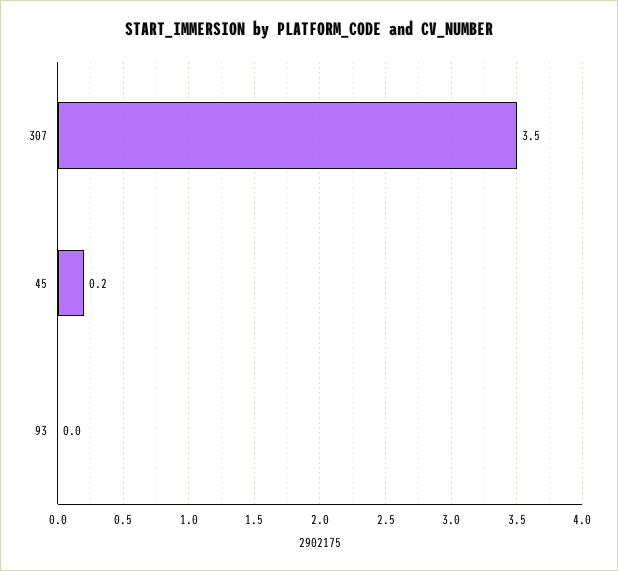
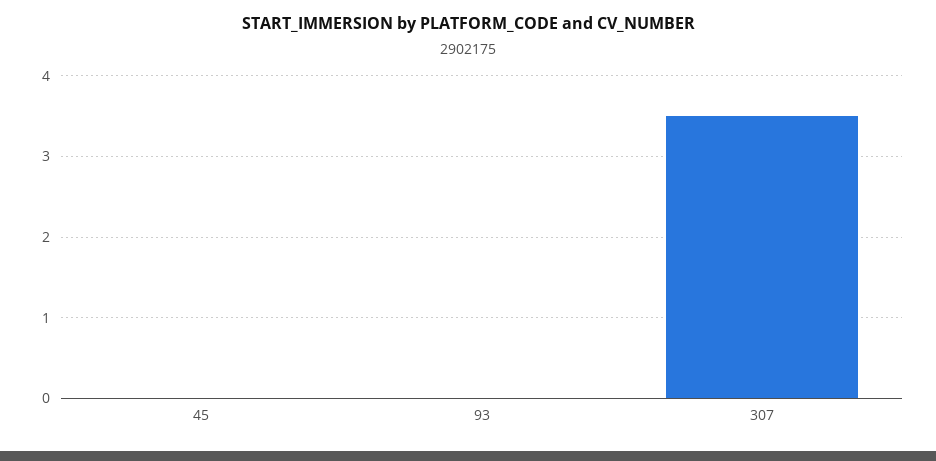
  {
    "307": 3.5,
-   "45": 0.2,
+   "45": 0,
    "93": 0
  }

